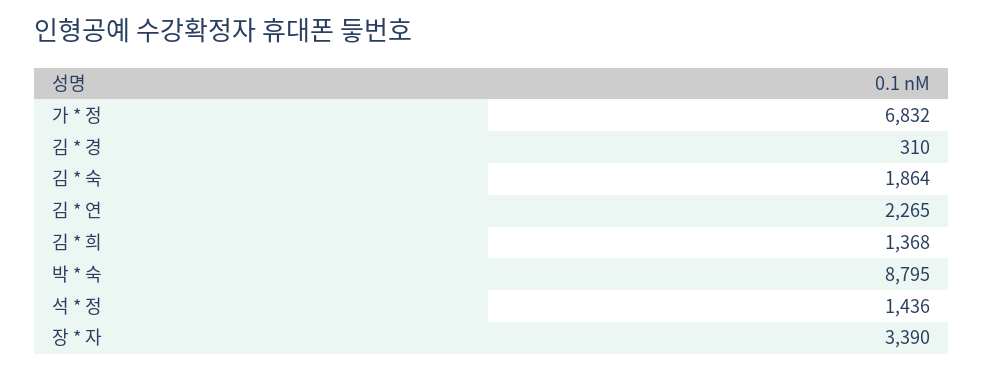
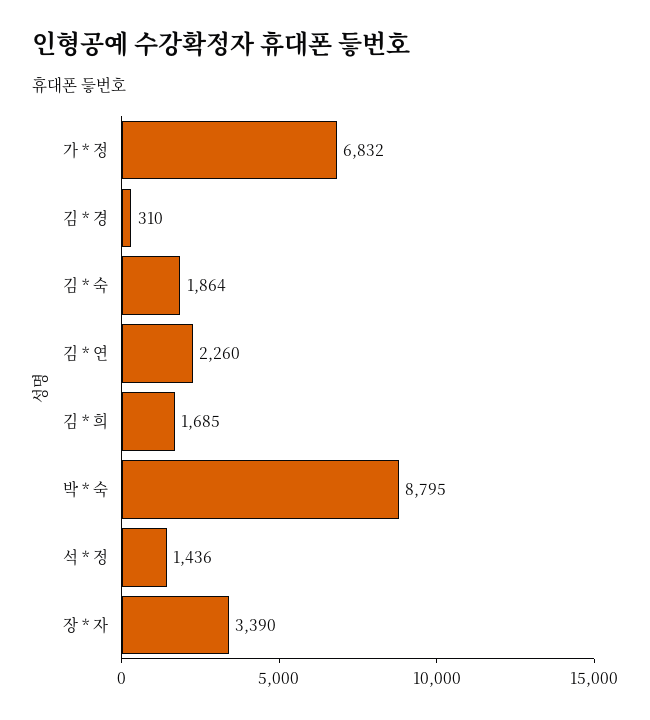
  {
    "가 * 정": 6832,
    "김 * 경": 310,
    "김 * 숙": 1864,
-   "김 * 연": 2265,
+   "김 * 연": 2260,
-   "김 * 희": 1368,
+   "김 * 희": 1685,
    "박 * 숙": 8795,
    "석 * 정": 1436,
    "장 * 자": 3390
  }

